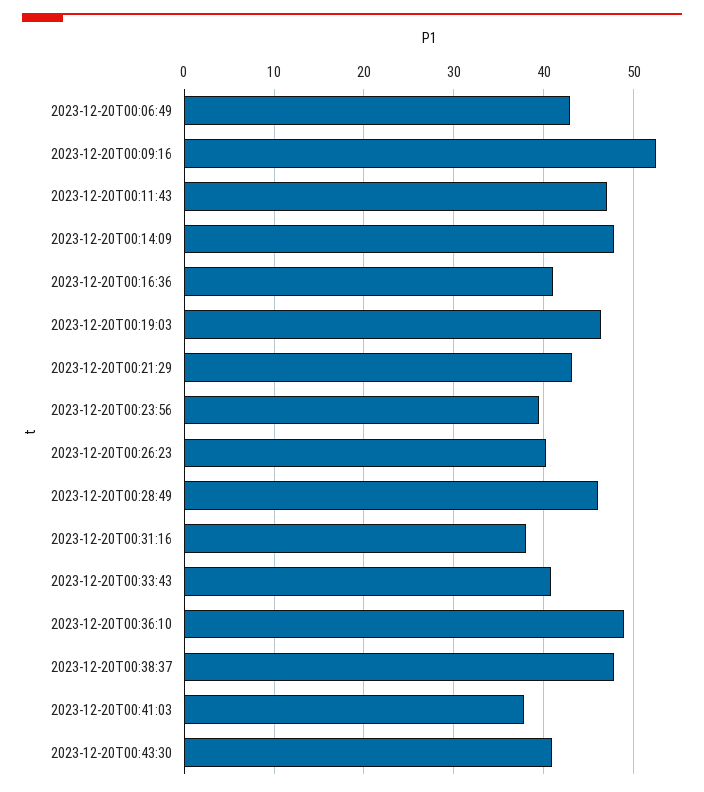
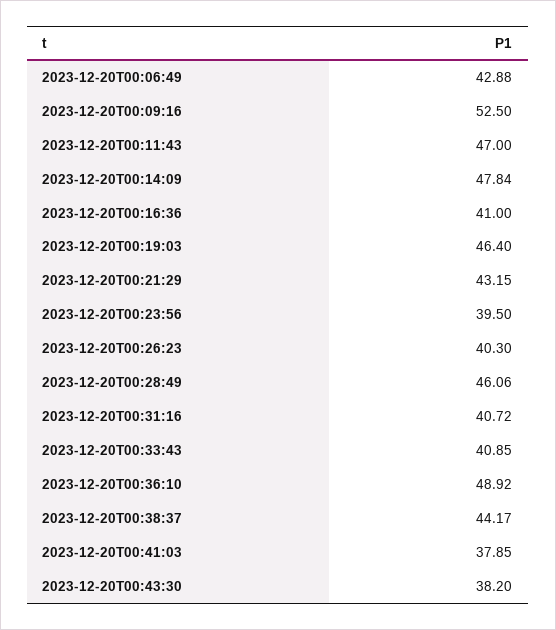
  {
    "2023-12-20T00:06:49": 42.88,
    "2023-12-20T00:09:16": 52.5,
    "2023-12-20T00:11:43": 47,
    "2023-12-20T00:14:09": 47.84,
    "2023-12-20T00:16:36": 41,
    "2023-12-20T00:19:03": 46.4,
    "2023-12-20T00:21:29": 43.15,
    "2023-12-20T00:23:56": 39.5,
    "2023-12-20T00:26:23": 40.3,
    "2023-12-20T00:28:49": 46.06,
-   "2023-12-20T00:31:16": 38,
+   "2023-12-20T00:31:16": 40.72,
    "2023-12-20T00:33:43": 40.85,
    "2023-12-20T00:36:10": 48.92,
-   "2023-12-20T00:38:37": 48,
+   "2023-12-20T00:38:37": 44.17,
    "2023-12-20T00:41:03": 37.85,
-   "2023-12-20T00:43:30": 41
+   "2023-12-20T00:43:30": 38.2
  }

